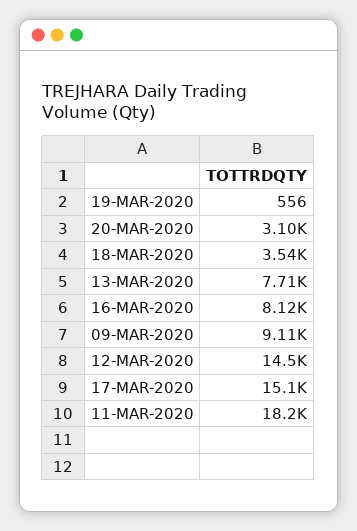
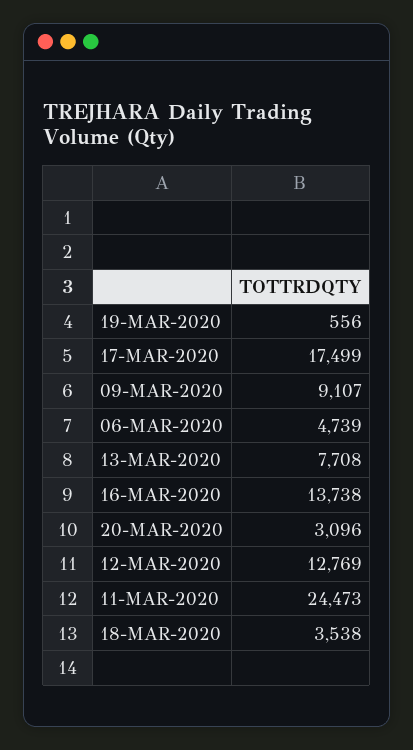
  {
    "19-MAR-2020": 556,
    "20-MAR-2020": 3096,
    "18-MAR-2020": 3538,
    "13-MAR-2020": 7708,
-   "16-MAR-2020": 8120,
+   "16-MAR-2020": 13738,
    "09-MAR-2020": 9107,
-   "12-MAR-2020": 14500,
+   "12-MAR-2020": 12769,
-   "17-MAR-2020": 15100,
+   "17-MAR-2020": 17499,
-   "11-MAR-2020": 18200
+   "11-MAR-2020": 24473,
+   "06-MAR-2020": 4739
  }

